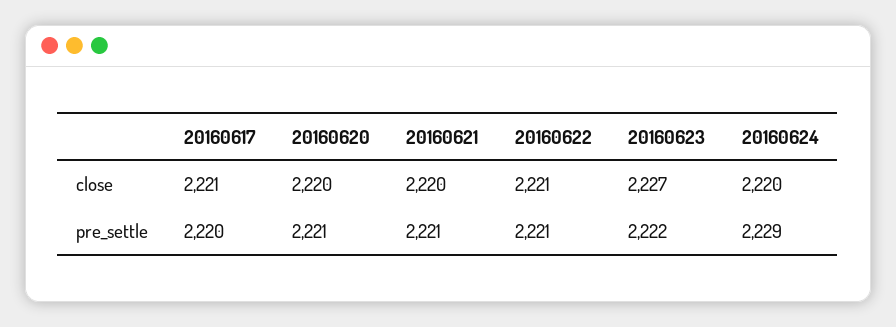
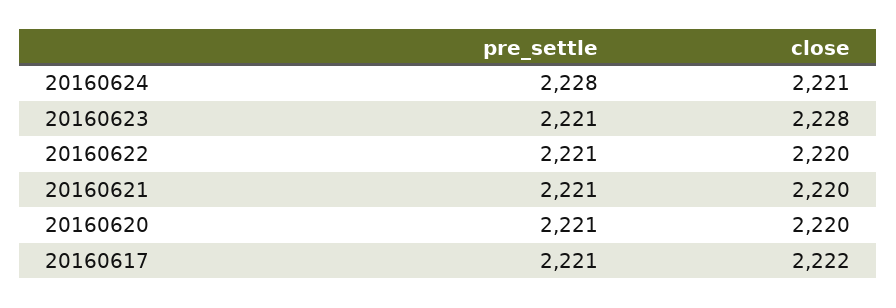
  {
    "20160617": {
-     "close": 2221,
+     "close": 2222,
-     "pre_settle": 2220
+     "pre_settle": 2221
    },
    "20160620": {
      "close": 2220,
      "pre_settle": 2221
    },
    "20160621": {
      "close": 2220,
      "pre_settle": 2221
    },
    "20160622": {
-     "close": 2221,
+     "close": 2220,
      "pre_settle": 2221
    },
    "20160623": {
-     "close": 2227,
+     "close": 2228,
-     "pre_settle": 2222
+     "pre_settle": 2221
    },
    "20160624": {
-     "close": 2220,
+     "close": 2221,
-     "pre_settle": 2229
+     "pre_settle": 2228
    }
  }

